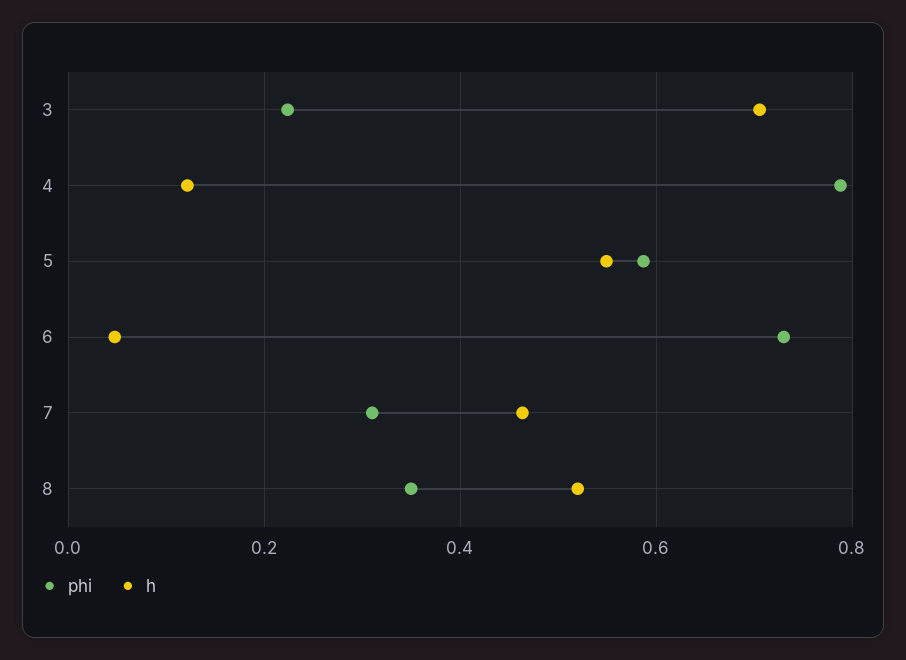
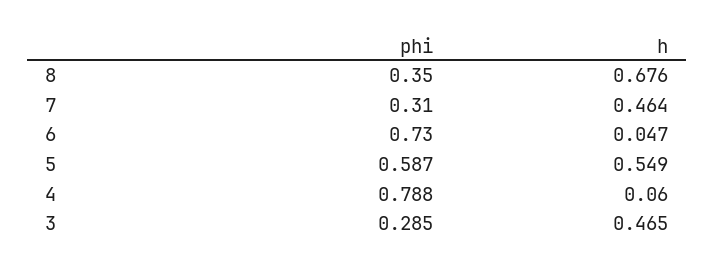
  {
    "phi": {
-     "3": 0.22,
+     "3": 0.285,
      "4": 0.788,
      "5": 0.587,
      "6": 0.73,
      "7": 0.31,
      "8": 0.35
    },
    "h": {
-     "3": 0.7,
+     "3": 0.465,
-     "4": 0.12,
+     "4": 0.06,
      "5": 0.549,
      "6": 0.047,
      "7": 0.464,
-     "8": 0.52
+     "8": 0.676
    }
  }

